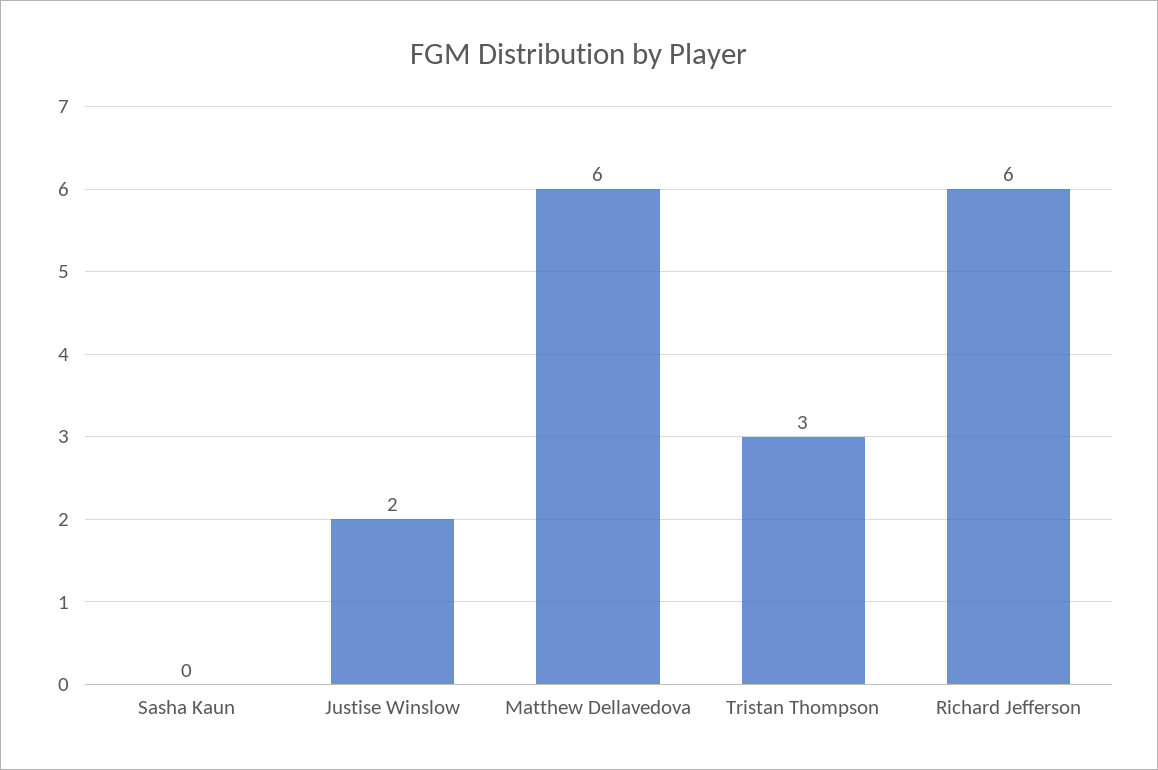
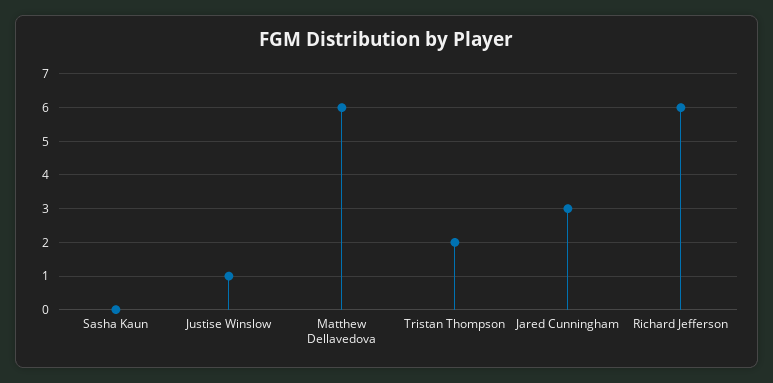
  {
    "Sasha Kaun": 0,
-   "Justise Winslow": 2,
+   "Justise Winslow": 1,
    "Matthew Dellavedova": 6,
-   "Tristan Thompson": 3,
+   "Tristan Thompson": 2,
-   "Richard Jefferson": 6
+   "Richard Jefferson": 6,
+   "Jared Cunningham": 3
  }

